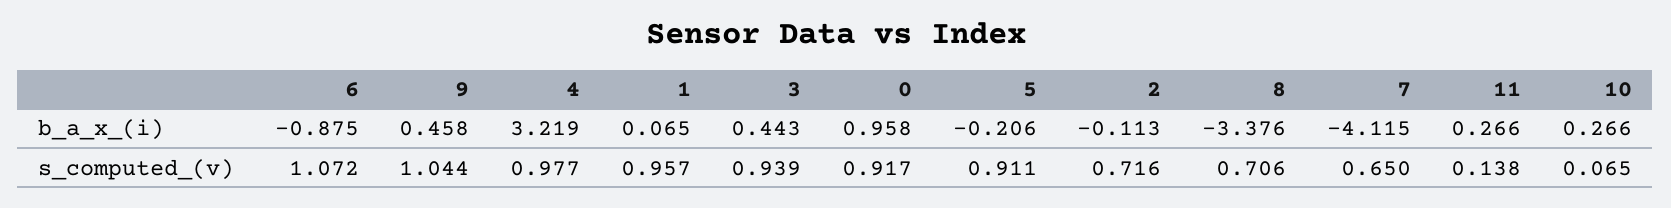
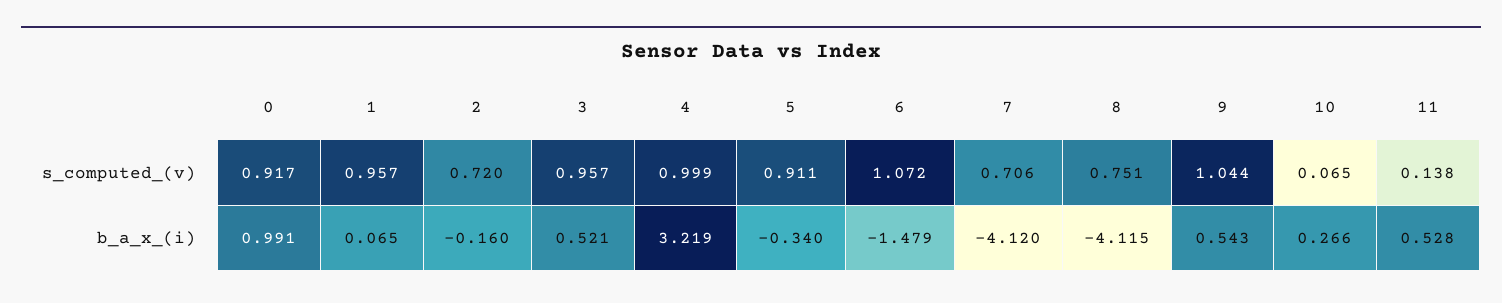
  {
    "6": {
-     "b_a_x_(i)": -0.875,
+     "b_a_x_(i)": -1.479,
      "s_computed_(v)": 1.072
    },
    "9": {
-     "b_a_x_(i)": 0.458,
+     "b_a_x_(i)": 0.543,
      "s_computed_(v)": 1.044
    },
    "4": {
      "b_a_x_(i)": 3.219,
-     "s_computed_(v)": 0.977
+     "s_computed_(v)": 0.999
    },
    "1": {
      "b_a_x_(i)": 0.065,
      "s_computed_(v)": 0.957
    },
    "3": {
-     "b_a_x_(i)": 0.443,
+     "b_a_x_(i)": 0.521,
-     "s_computed_(v)": 0.939
+     "s_computed_(v)": 0.957
    },
    "0": {
-     "b_a_x_(i)": 0.958,
+     "b_a_x_(i)": 0.991,
      "s_computed_(v)": 0.917
    },
    "5": {
-     "b_a_x_(i)": -0.206,
+     "b_a_x_(i)": -0.34,
      "s_computed_(v)": 0.911
    },
    "2": {
-     "b_a_x_(i)": -0.113,
+     "b_a_x_(i)": -0.16,
-     "s_computed_(v)": 0.716
+     "s_computed_(v)": 0.72
    },
    "8": {
-     "b_a_x_(i)": -3.376,
+     "b_a_x_(i)": -4.115,
-     "s_computed_(v)": 0.706
+     "s_computed_(v)": 0.751
    },
    "7": {
-     "b_a_x_(i)": -4.115,
+     "b_a_x_(i)": -4.12,
-     "s_computed_(v)": 0.65
+     "s_computed_(v)": 0.706
    },
    "11": {
-     "b_a_x_(i)": 0.266,
+     "b_a_x_(i)": 0.528,
      "s_computed_(v)": 0.138
    },
    "10": {
      "b_a_x_(i)": 0.266,
      "s_computed_(v)": 0.065
    }
  }

